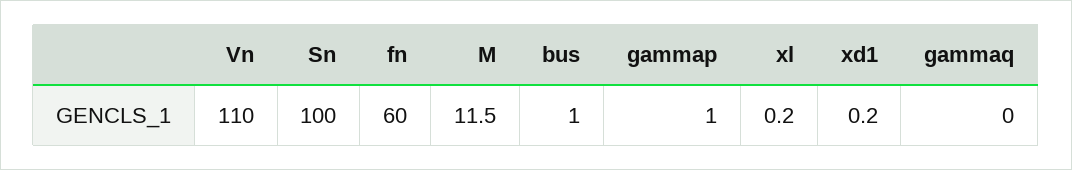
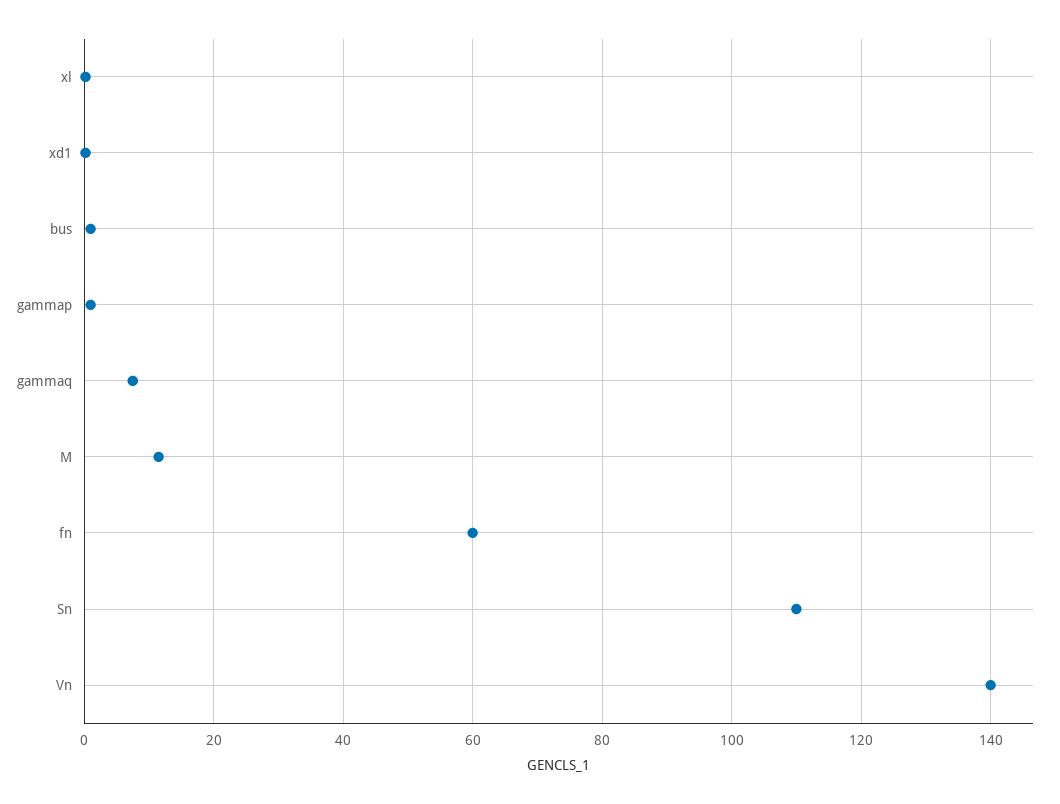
  {
-   "Vn": 110,
+   "Vn": 140,
-   "Sn": 100,
+   "Sn": 110,
    "fn": 60,
    "M": 11.5,
    "bus": 1,
    "gammap": 1,
    "xl": 0.2,
    "xd1": 0.2,
-   "gammaq": 0
+   "gammaq": 8
  }

